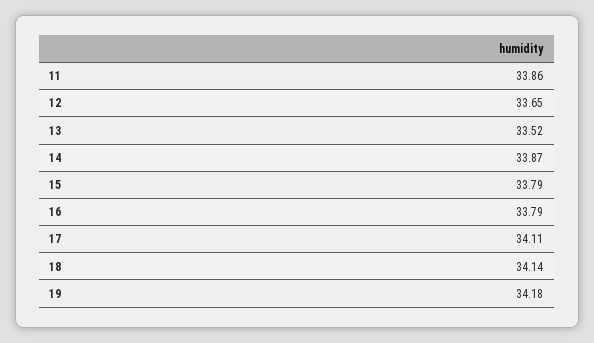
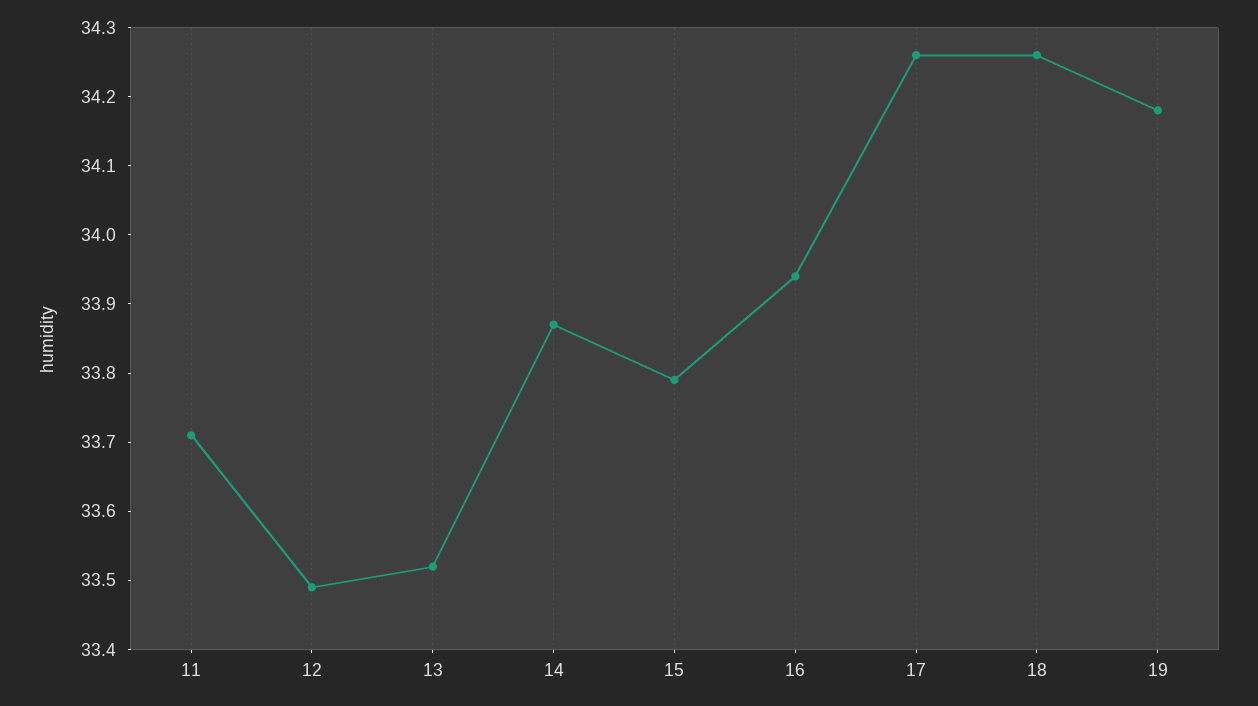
  {
-   "11": 33.86,
+   "11": 33.7,
-   "12": 33.65,
+   "12": 33.5,
    "13": 33.52,
    "14": 33.87,
    "15": 33.79,
-   "16": 33.79,
+   "16": 33.95,
-   "17": 34.11,
+   "17": 34.25,
-   "18": 34.14,
+   "18": 34.25,
    "19": 34.18
  }

